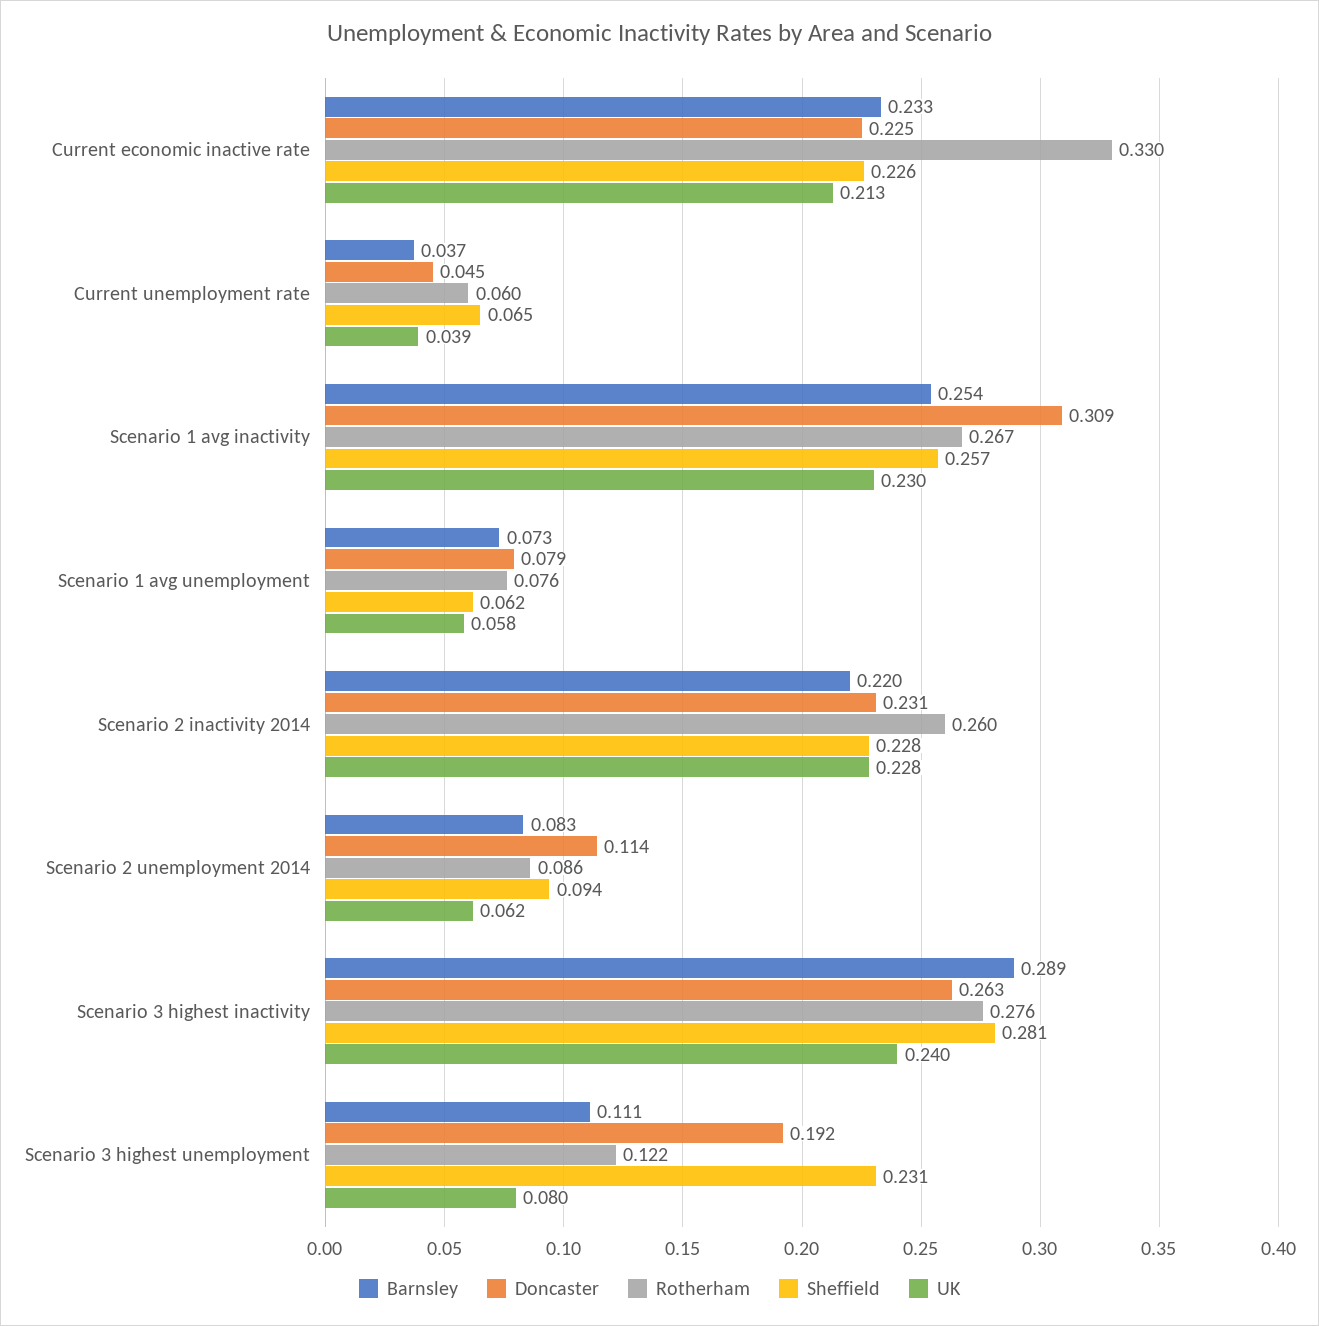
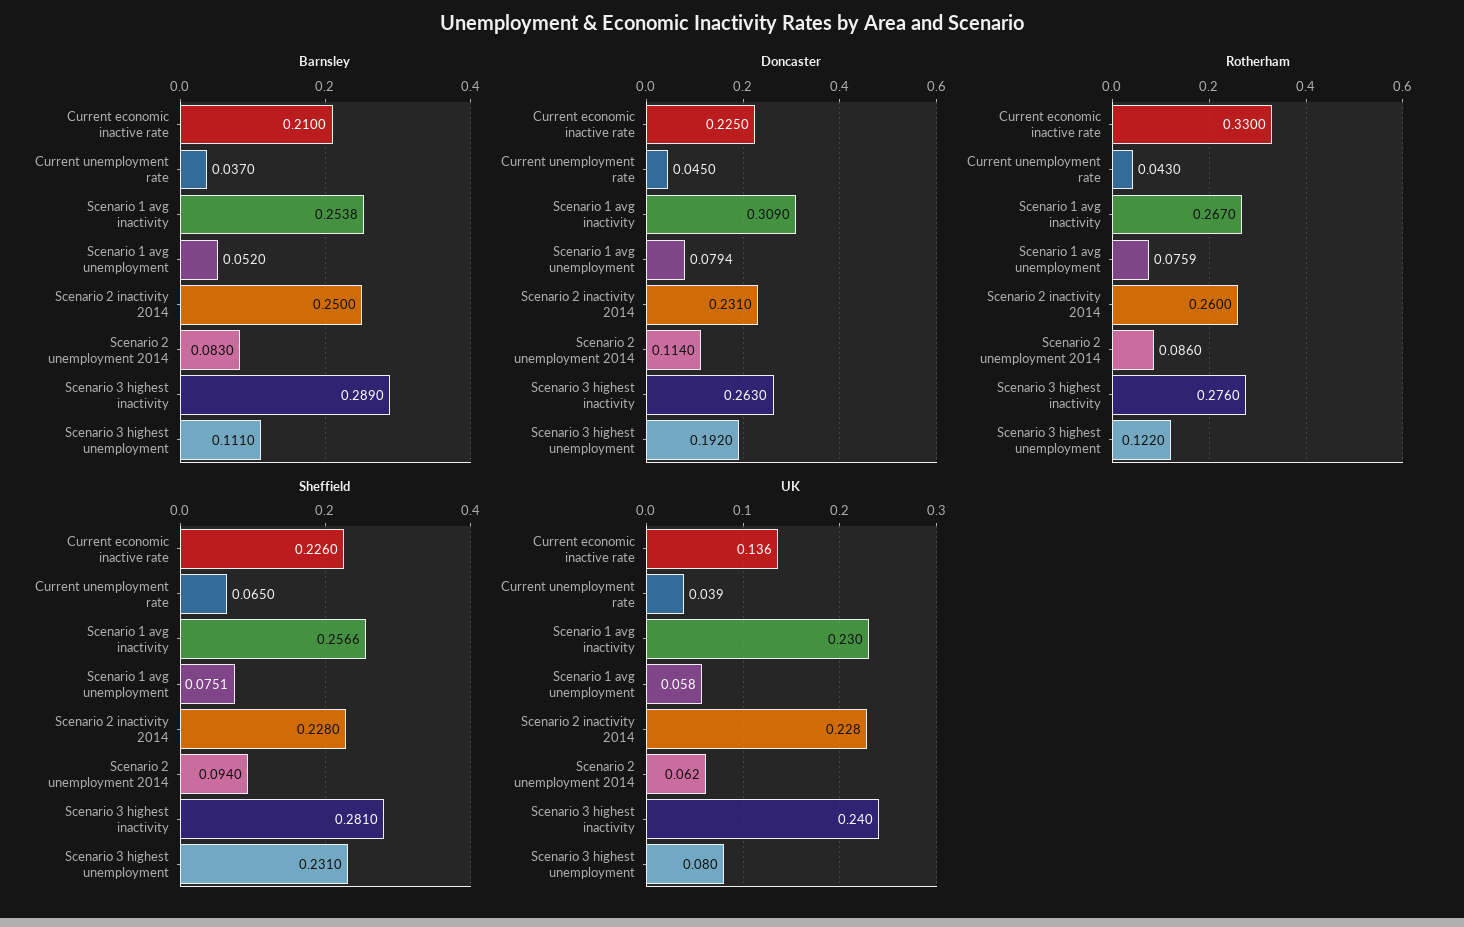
  {
    "Barnsley": {
-     "Current economic inactive rate": 0.233,
+     "Current economic inactive rate": 0.21,
      "Current unemployment rate": 0.037,
      "Scenario 1 avg inactivity": 0.2538,
-     "Scenario 1 avg unemployment": 0.073,
+     "Scenario 1 avg unemployment": 0.052,
-     "Scenario 2 inactivity 2014": 0.22,
+     "Scenario 2 inactivity 2014": 0.25,
      "Scenario 2 unemployment 2014": 0.083,
      "Scenario 3 highest inactivity": 0.289,
      "Scenario 3 highest unemployment": 0.111
    },
    "Doncaster": {
      "Current economic inactive rate": 0.225,
      "Current unemployment rate": 0.045,
      "Scenario 1 avg inactivity": 0.309,
      "Scenario 1 avg unemployment": 0.0794,
      "Scenario 2 inactivity 2014": 0.231,
      "Scenario 2 unemployment 2014": 0.114,
      "Scenario 3 highest inactivity": 0.263,
      "Scenario 3 highest unemployment": 0.192
    },
    "Rotherham": {
      "Current economic inactive rate": 0.33,
-     "Current unemployment rate": 0.06,
+     "Current unemployment rate": 0.043,
      "Scenario 1 avg inactivity": 0.267,
      "Scenario 1 avg unemployment": 0.0759,
      "Scenario 2 inactivity 2014": 0.26,
      "Scenario 2 unemployment 2014": 0.086,
      "Scenario 3 highest inactivity": 0.276,
      "Scenario 3 highest unemployment": 0.122
    },
    "Sheffield": {
      "Current economic inactive rate": 0.226,
      "Current unemployment rate": 0.065,
      "Scenario 1 avg inactivity": 0.2566,
-     "Scenario 1 avg unemployment": 0.062,
+     "Scenario 1 avg unemployment": 0.0751,
      "Scenario 2 inactivity 2014": 0.228,
      "Scenario 2 unemployment 2014": 0.094,
      "Scenario 3 highest inactivity": 0.281,
      "Scenario 3 highest unemployment": 0.231
    },
    "UK": {
-     "Current economic inactive rate": 0.213,
+     "Current economic inactive rate": 0.136,
      "Current unemployment rate": 0.039,
      "Scenario 1 avg inactivity": 0.23,
      "Scenario 1 avg unemployment": 0.058,
      "Scenario 2 inactivity 2014": 0.228,
      "Scenario 2 unemployment 2014": 0.062,
      "Scenario 3 highest inactivity": 0.24,
      "Scenario 3 highest unemployment": 0.08
    }
  }

